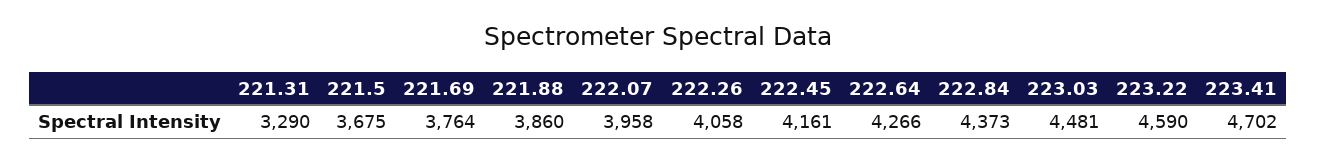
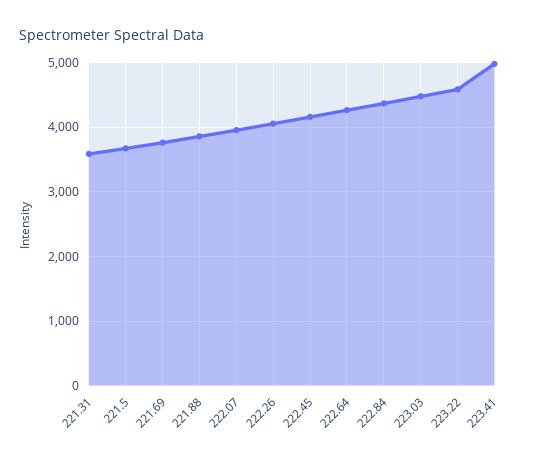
  {
-   "221.31": 3290,
+   "221.31": 3600,
    "221.5": 3675,
    "221.69": 3764,
    "221.88": 3860,
    "222.07": 3958,
    "222.26": 4058,
    "222.45": 4161,
    "222.64": 4266,
    "222.84": 4373,
    "223.03": 4481,
    "223.22": 4590,
-   "223.41": 4702
+   "223.41": 5000
  }

